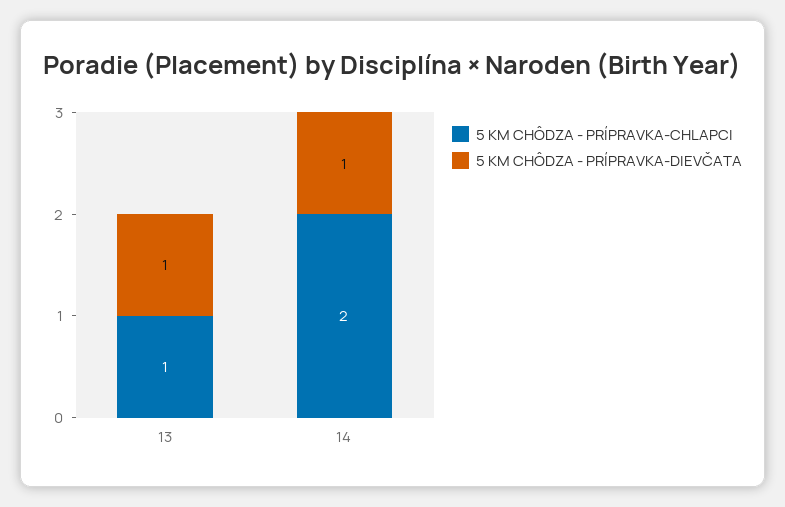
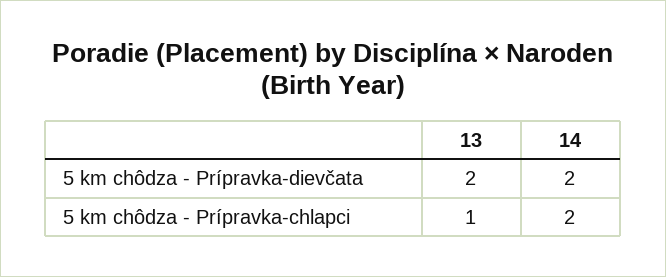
  {
    "5 KM CHÔDZA - PRÍPRAVKA-CHLAPCI": {
      "13": 1,
      "14": 2
    },
    "5 KM CHÔDZA - PRÍPRAVKA-DIEVČATA": {
-     "13": 1,
+     "13": 2,
-     "14": 1
+     "14": 2
    }
  }

